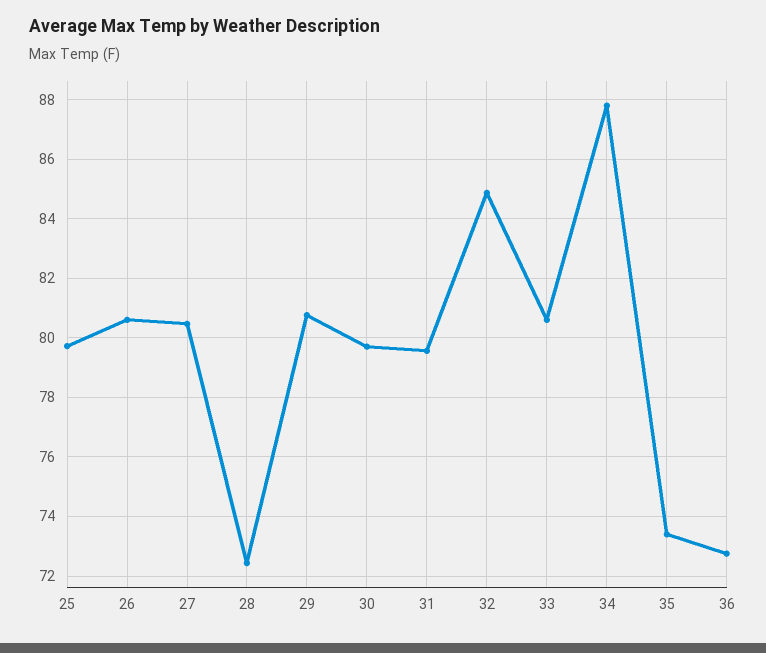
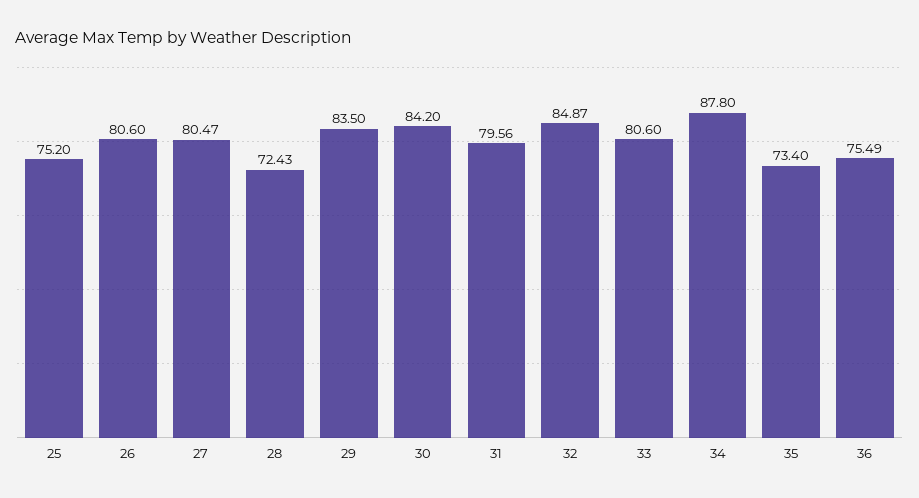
  {
-   "25": 79.75,
+   "25": 75.2,
    "26": 80.6,
    "27": 80.47,
    "28": 72.43,
-   "29": 80.75,
+   "29": 83.5,
-   "30": 79.75,
+   "30": 84.2,
    "31": 79.56,
    "32": 84.87,
    "33": 80.6,
    "34": 87.8,
    "35": 73.4,
-   "36": 72.75
+   "36": 75.49
  }

